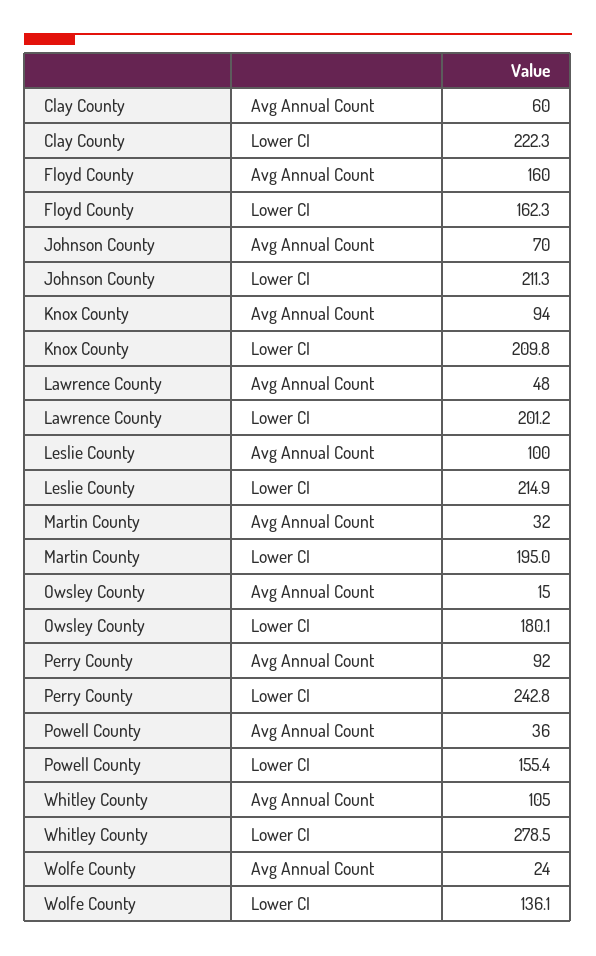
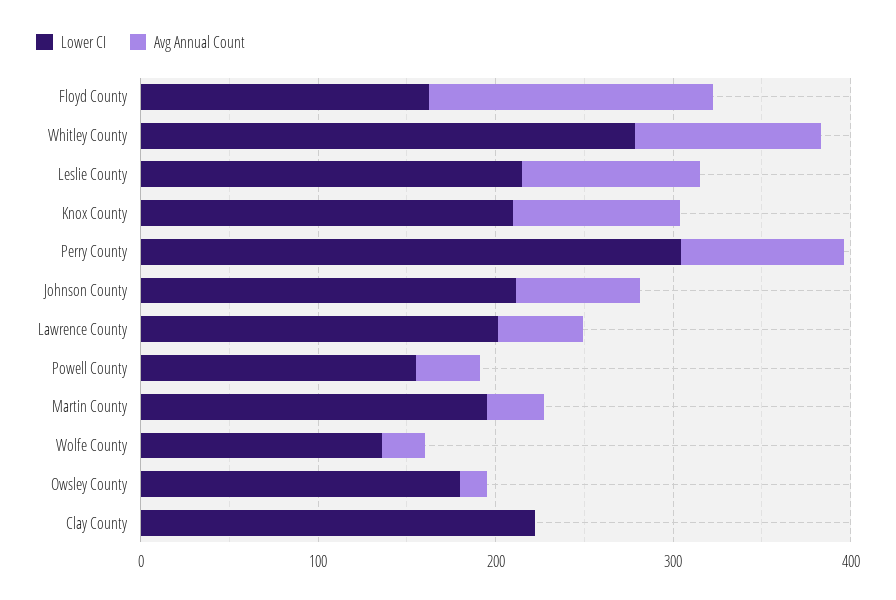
  {
    "Avg Annual Count": {
-     "Clay County": 60,
+     "Clay County": 0,
      "Floyd County": 160,
      "Johnson County": 70,
      "Knox County": 94,
      "Lawrence County": 48,
      "Leslie County": 100,
      "Martin County": 32,
      "Owsley County": 15,
      "Perry County": 92,
      "Powell County": 36,
      "Whitley County": 105,
      "Wolfe County": 24
    },
    "Lower CI": {
      "Clay County": 222.3,
      "Floyd County": 162.3,
      "Johnson County": 211.3,
      "Knox County": 209.8,
      "Lawrence County": 201.2,
      "Leslie County": 214.9,
      "Martin County": 195,
      "Owsley County": 180.1,
-     "Perry County": 242.8,
+     "Perry County": 300,
      "Powell County": 155.4,
      "Whitley County": 278.5,
      "Wolfe County": 136.1
    }
  }

